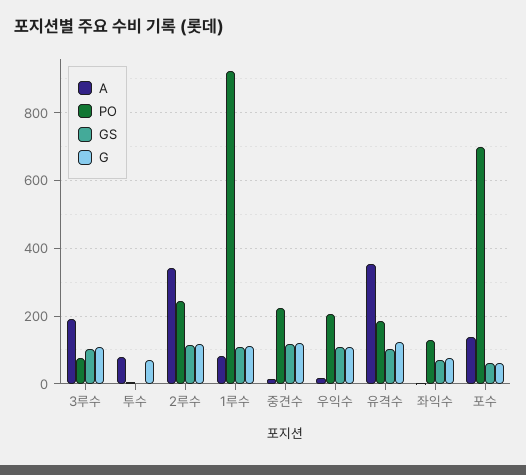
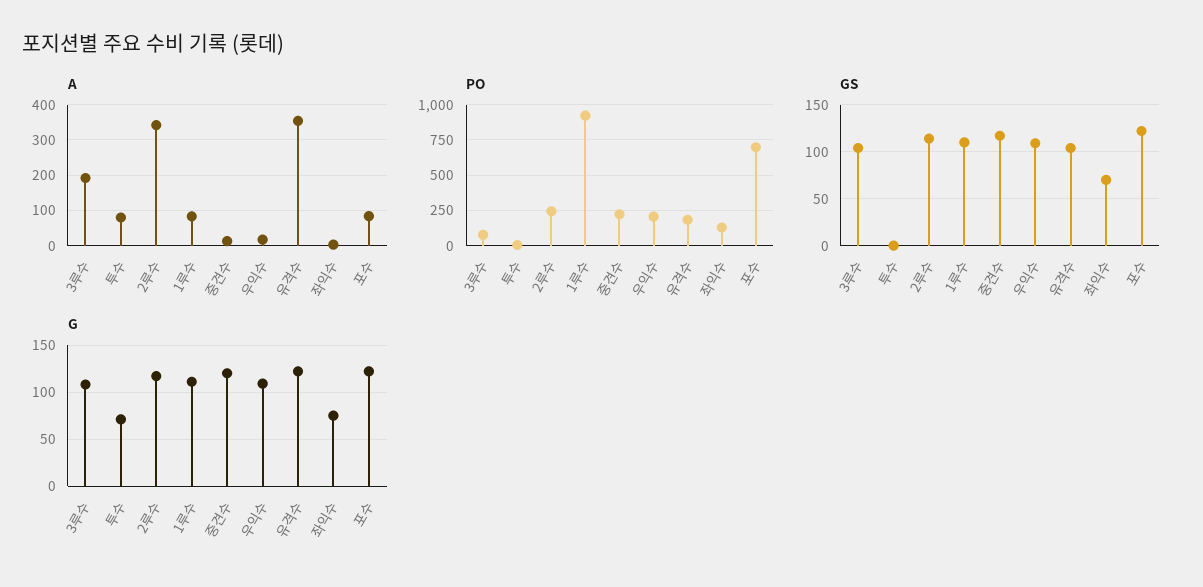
  {
    "A": {
      "3루수": 200,
      "투수": 80,
      "2루수": 340,
      "1루수": 80,
      "중견수": 20,
      "우익수": 20,
      "유격수": 360,
      "좌익수": 0,
-     "포수": 140
+     "포수": 80
    },
    "PO": {
      "3루수": 80,
      "투수": 0,
      "2루수": 240,
      "1루수": 920,
      "중견수": 220,
      "우익수": 200,
      "유격수": 180,
      "좌익수": 120,
      "포수": 700
    },
    "GS": {
      "3루수": 100,
      "투수": 0,
      "2루수": 110,
      "1루수": 110,
      "중견수": 120,
      "우익수": 110,
      "유격수": 100,
      "좌익수": 70,
-     "포수": 60
+     "포수": 120
    },
    "G": {
      "3루수": 110,
      "투수": 70,
      "2루수": 120,
      "1루수": 110,
      "중견수": 120,
      "우익수": 110,
      "유격수": 120,
      "좌익수": 80,
-     "포수": 60
+     "포수": 120
    }
  }

